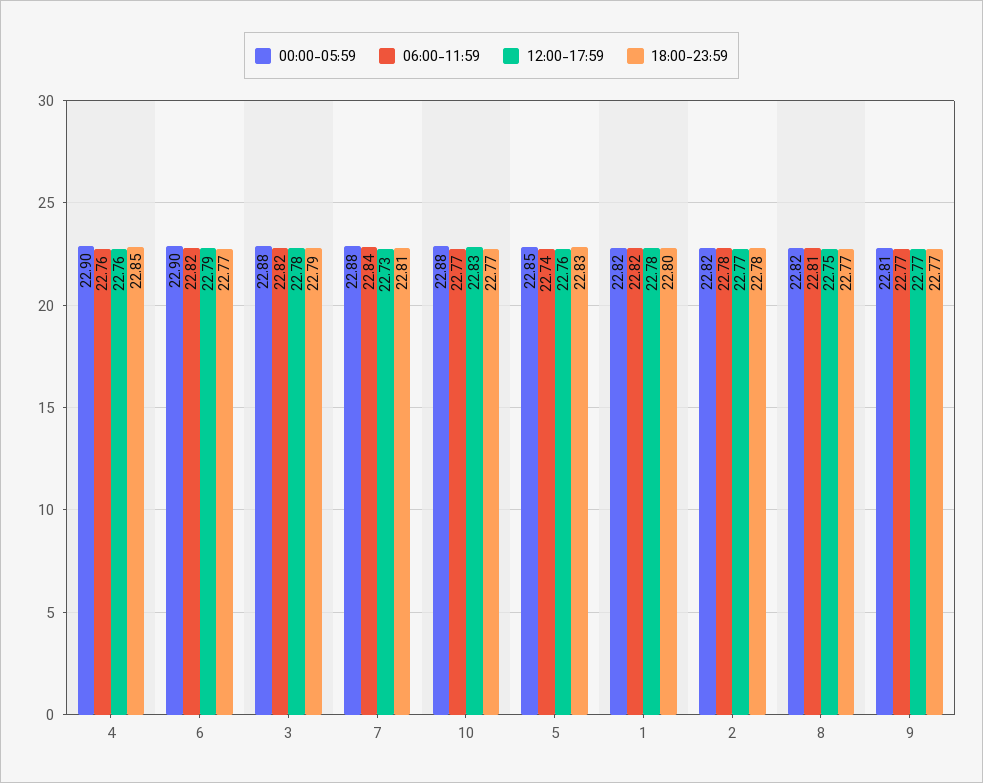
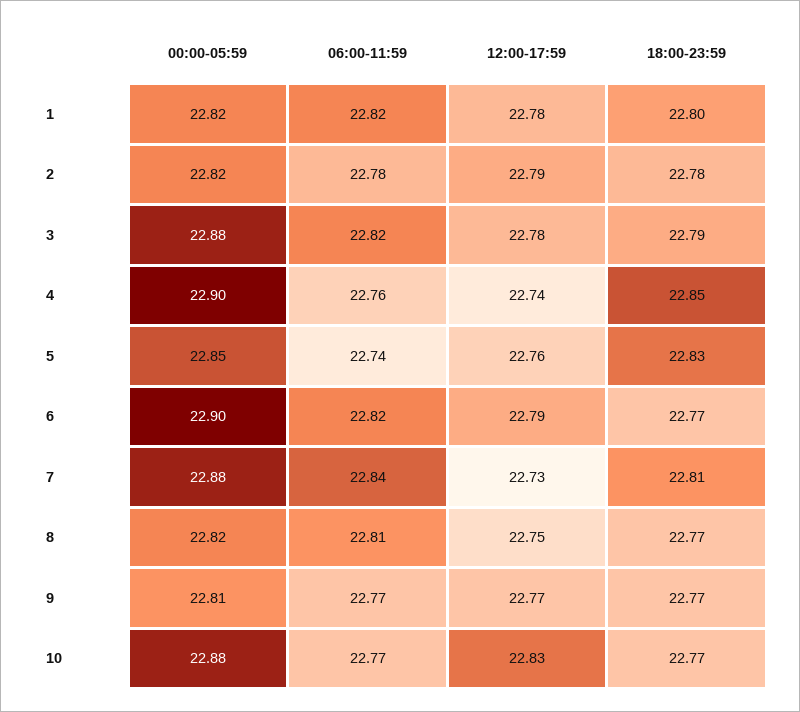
  {
    "00:00-05:59": {
      "4": 22.9,
      "6": 22.9,
      "3": 22.88,
      "7": 22.88,
      "10": 22.88,
      "5": 22.85,
      "1": 22.82,
      "2": 22.82,
      "8": 22.82,
      "9": 22.81
    },
    "06:00-11:59": {
      "4": 22.76,
      "6": 22.82,
      "3": 22.82,
      "7": 22.84,
      "10": 22.77,
      "5": 22.74,
      "1": 22.82,
      "2": 22.78,
      "8": 22.81,
      "9": 22.77
    },
    "12:00-17:59": {
-     "4": 22.76,
+     "4": 22.74,
      "6": 22.79,
      "3": 22.78,
      "7": 22.73,
      "10": 22.83,
      "5": 22.76,
      "1": 22.78,
-     "2": 22.77,
+     "2": 22.79,
      "8": 22.75,
      "9": 22.77
    },
    "18:00-23:59": {
      "4": 22.85,
      "6": 22.77,
      "3": 22.79,
      "7": 22.81,
      "10": 22.77,
      "5": 22.83,
      "1": 22.8,
      "2": 22.78,
      "8": 22.77,
      "9": 22.77
    }
  }

